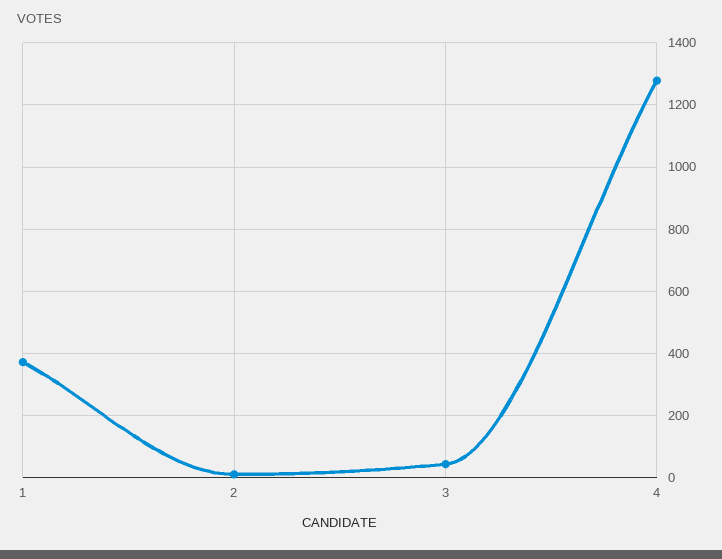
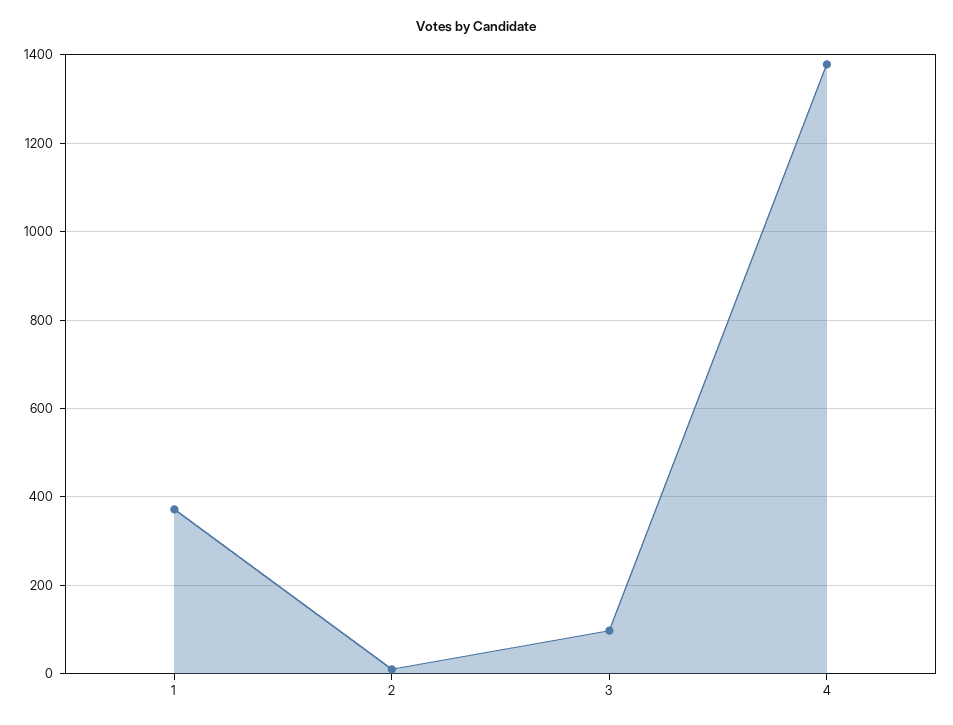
  {
    "1": 380,
    "2": 20,
-   "3": 40,
+   "3": 100,
-   "4": 1280
+   "4": 1380
  }

